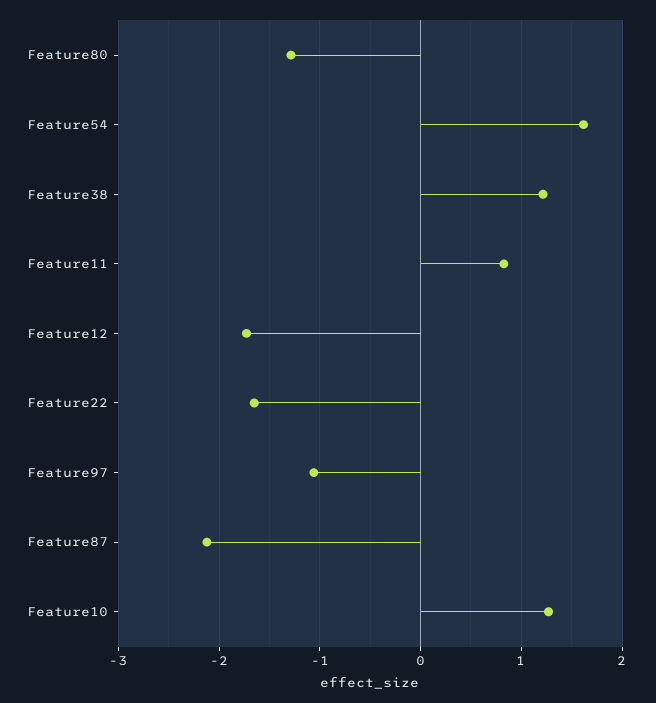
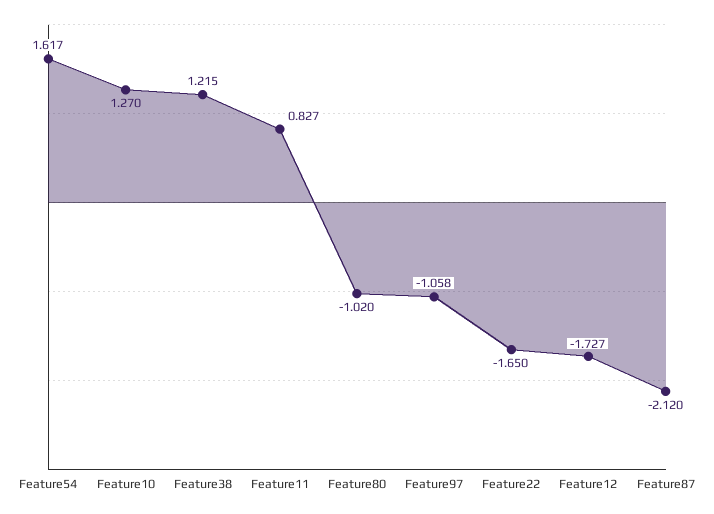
  {
-   "Feature80": -1.3,
+   "Feature80": -1.02,
    "Feature54": 1.617,
    "Feature38": 1.215,
    "Feature11": 0.827,
    "Feature12": -1.727,
    "Feature22": -1.65,
    "Feature97": -1.058,
    "Feature87": -2.12,
    "Feature10": 1.27
  }

